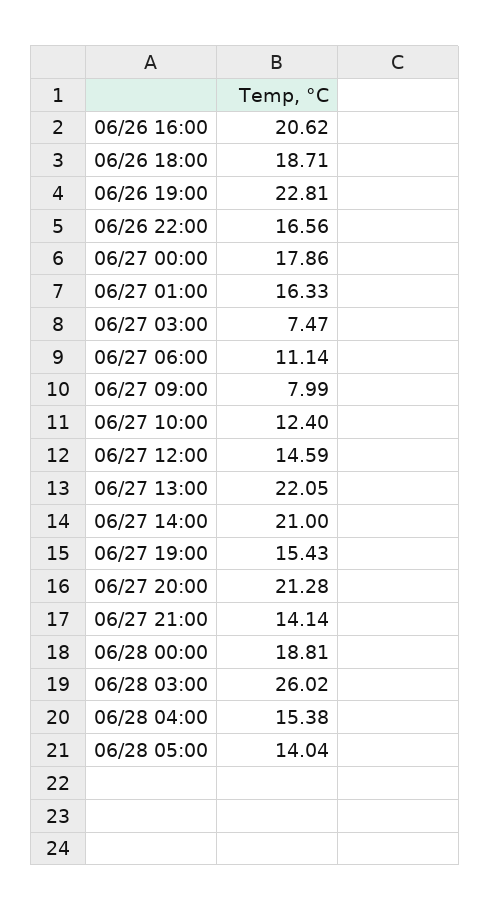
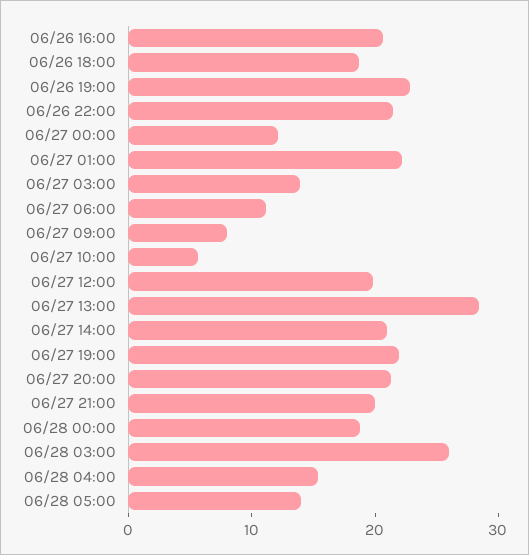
  {
    "06/26 16:00": 20.62,
    "06/26 18:00": 18.71,
    "06/26 19:00": 22.81,
-   "06/26 22:00": 16.56,
+   "06/26 22:00": 22,
-   "06/27 00:00": 17.86,
+   "06/27 00:00": 12,
-   "06/27 01:00": 16.33,
+   "06/27 01:00": 22,
-   "06/27 03:00": 7.47,
+   "06/27 03:00": 14,
    "06/27 06:00": 11.14,
    "06/27 09:00": 7.99,
-   "06/27 10:00": 12.4,
+   "06/27 10:00": 6,
-   "06/27 12:00": 14.59,
+   "06/27 12:00": 20,
-   "06/27 13:00": 22.05,
+   "06/27 13:00": 28,
    "06/27 14:00": 21,
-   "06/27 19:00": 15.43,
+   "06/27 19:00": 22,
    "06/27 20:00": 21.28,
-   "06/27 21:00": 14.14,
+   "06/27 21:00": 20,
    "06/28 00:00": 18.81,
    "06/28 03:00": 26.02,
    "06/28 04:00": 15.38,
    "06/28 05:00": 14.04
  }

